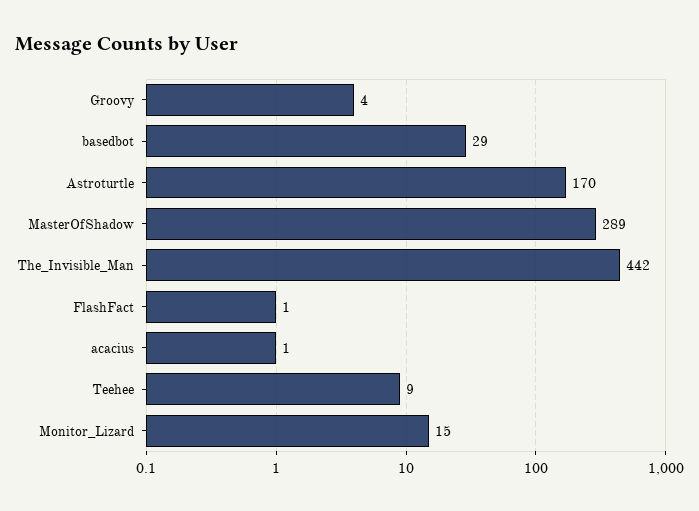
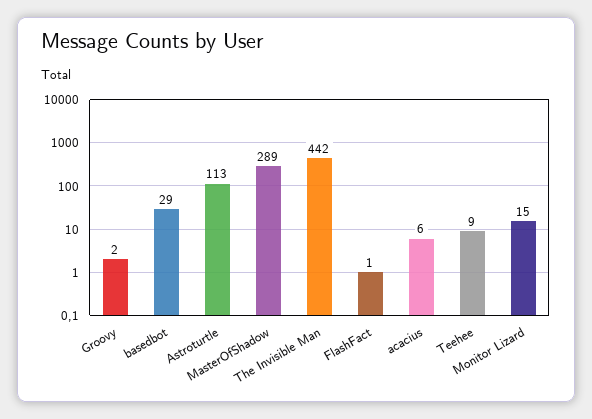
  {
-   "Groovy": 4,
+   "Groovy": 2,
    "basedbot": 29,
-   "Astroturtle": 170,
+   "Astroturtle": 113,
    "MasterOfShadow": 289,
    "The_Invisible_Man": 442,
    "FlashFact": 1,
-   "acacius": 1,
+   "acacius": 6,
    "Teehee": 9,
    "Monitor_Lizard": 15
  }

